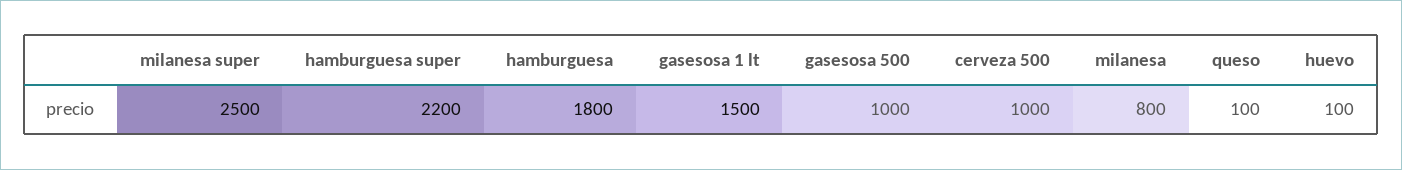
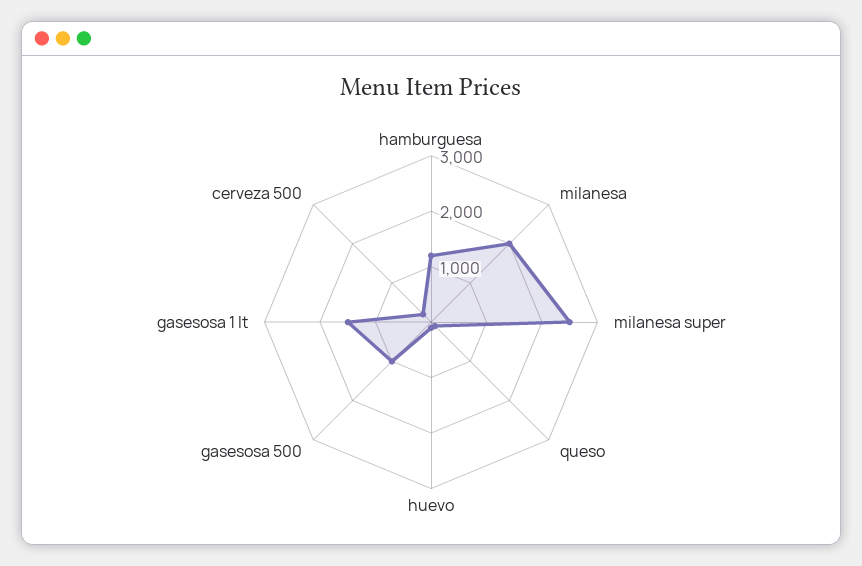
  {
    "milanesa super": 2500,
-   "hamburguesa super": 2200,
-   "hamburguesa": 1800,
+   "hamburguesa": 1200,
    "gasesosa 1 lt": 1500,
    "gasesosa 500": 1000,
-   "cerveza 500": 1000,
+   "cerveza 500": 200,
-   "milanesa": 800,
+   "milanesa": 2000,
    "queso": 100,
    "huevo": 100
  }

